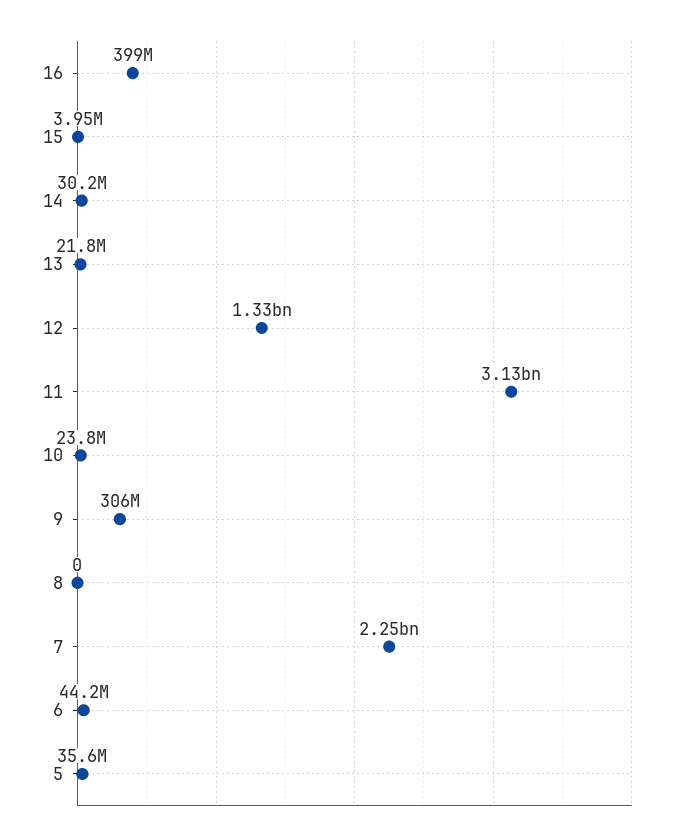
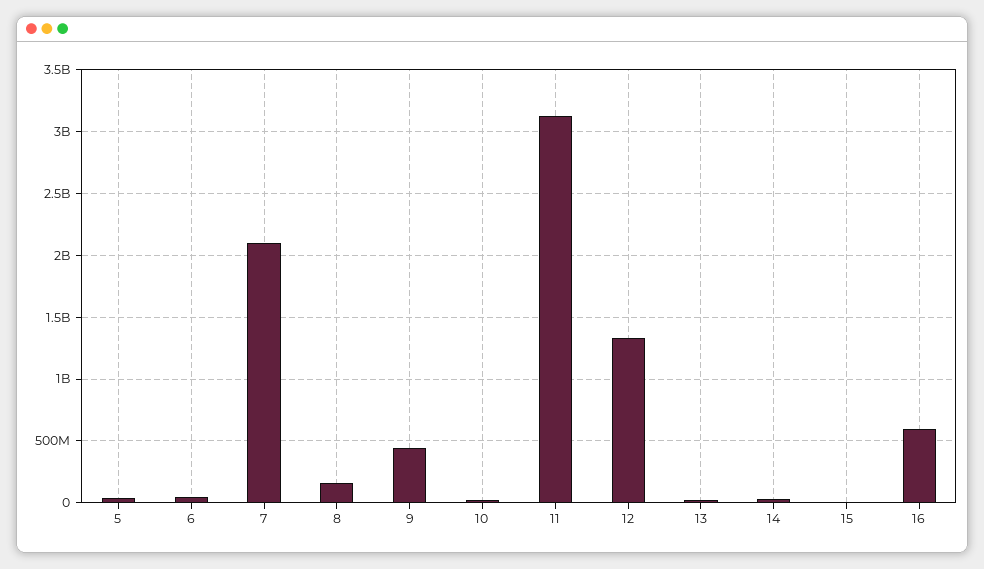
  {
-   "16": 399000000,
+   "16": 600000000,
    "15": 3950000,
    "14": 30200000,
    "13": 21800000,
    "12": 1330000000,
    "11": 3130000000,
    "10": 23800000,
-   "9": 306000000,
+   "9": 450000000,
-   "8": 0,
+   "8": 150000000,
-   "7": 2250000000,
+   "7": 2100000000,
    "6": 44200000,
    "5": 35600000
  }

